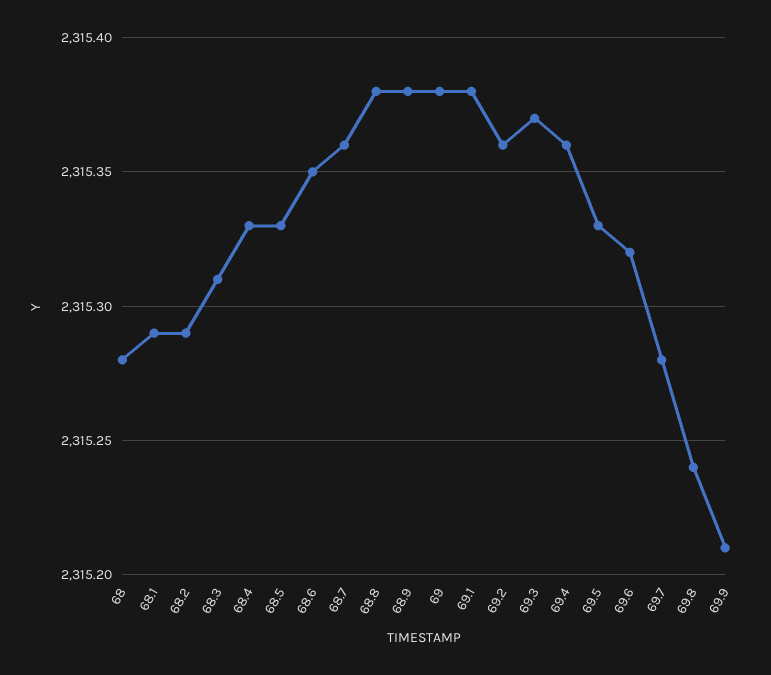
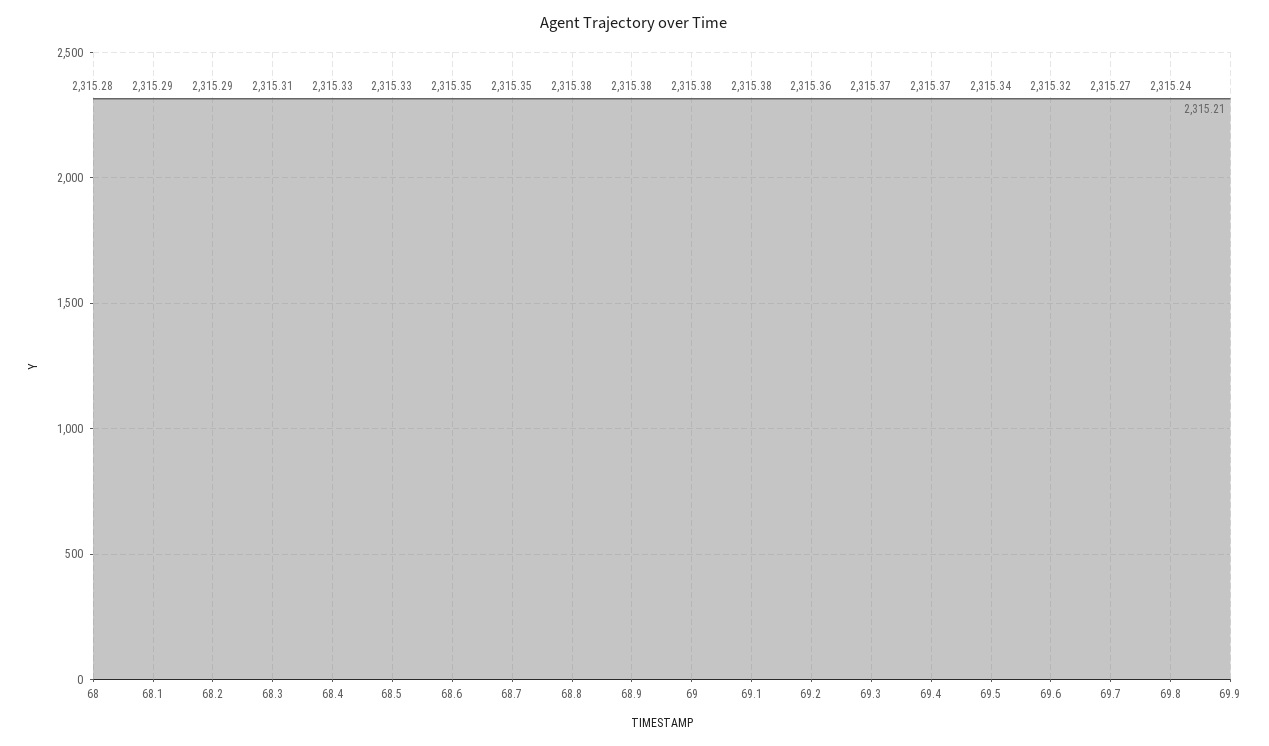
  {
    "68": 2315.28,
    "68.1": 2315.29,
    "68.2": 2315.29,
    "68.3": 2315.31,
    "68.4": 2315.33,
    "68.5": 2315.33,
    "68.6": 2315.35,
-   "68.7": 2315.36,
+   "68.7": 2315.35,
    "68.8": 2315.38,
    "68.9": 2315.38,
    "69": 2315.38,
    "69.1": 2315.38,
    "69.2": 2315.36,
    "69.3": 2315.37,
-   "69.4": 2315.36,
+   "69.4": 2315.37,
-   "69.5": 2315.33,
+   "69.5": 2315.34,
    "69.6": 2315.32,
-   "69.7": 2315.28,
+   "69.7": 2315.27,
    "69.8": 2315.24,
    "69.9": 2315.21
  }

